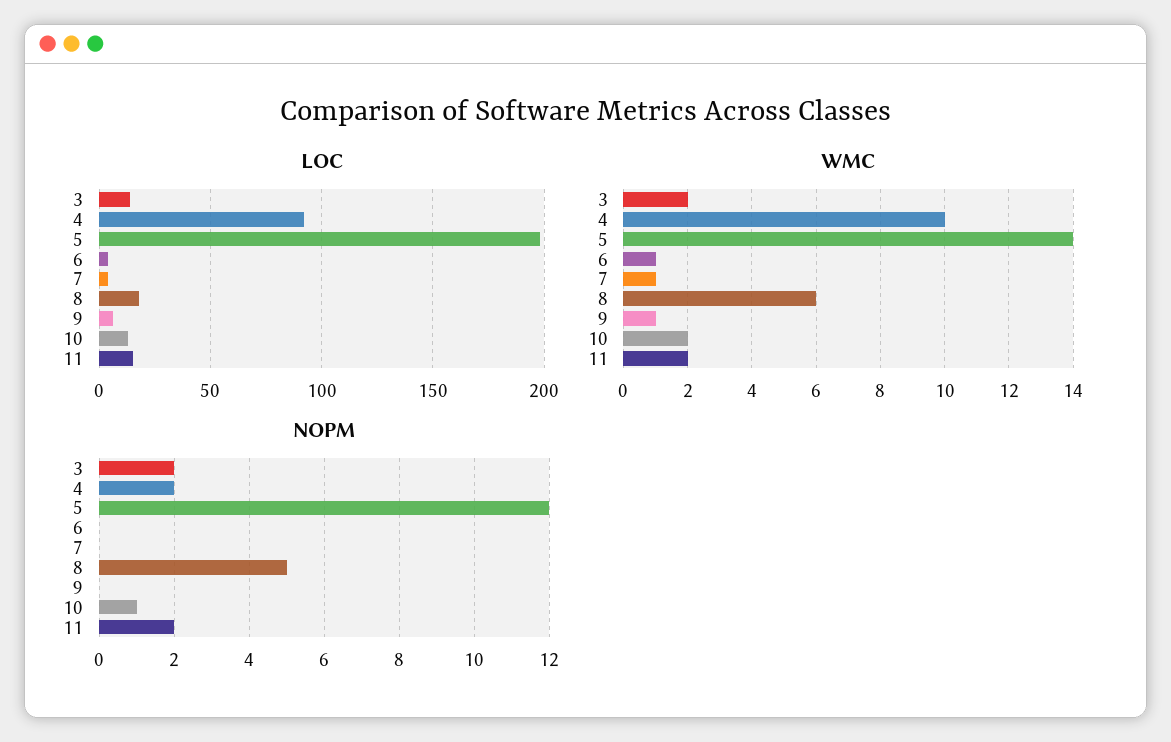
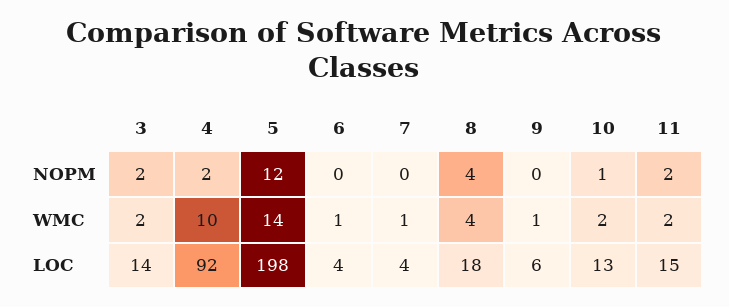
  {
    "LOC": {
      "3": 14,
      "4": 92,
      "5": 198,
      "6": 4,
      "7": 4,
      "8": 18,
      "9": 6,
      "10": 13,
      "11": 15
    },
    "WMC": {
      "3": 2,
      "4": 10,
      "5": 14,
      "6": 1,
      "7": 1,
-     "8": 6,
+     "8": 4,
      "9": 1,
      "10": 2,
      "11": 2
    },
    "NOPM": {
      "3": 2,
      "4": 2,
      "5": 12,
      "6": 0,
      "7": 0,
-     "8": 5,
+     "8": 4,
      "9": 0,
      "10": 1,
      "11": 2
    }
  }

